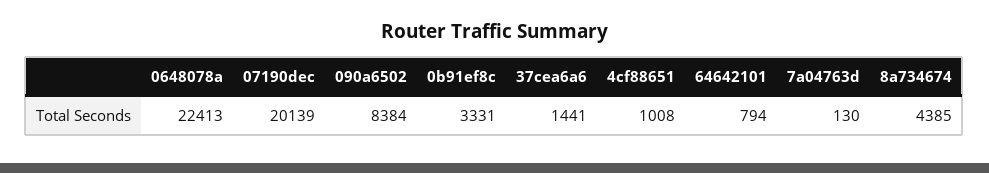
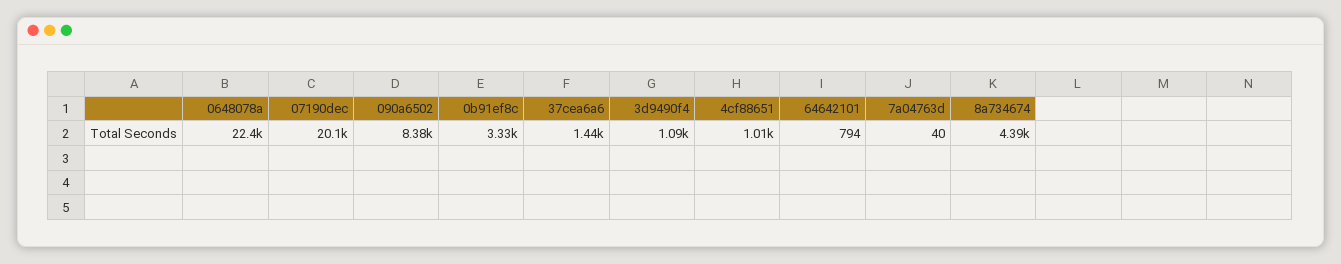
  {
    "0648078a": 22413,
    "07190dec": 20139,
    "090a6502": 8384,
    "0b91ef8c": 3331,
    "37cea6a6": 1441,
    "4cf88651": 1008,
    "64642101": 794,
-   "7a04763d": 130,
+   "7a04763d": 40,
-   "8a734674": 4385
+   "8a734674": 4385,
+   "3d9490f4": 1090
  }

